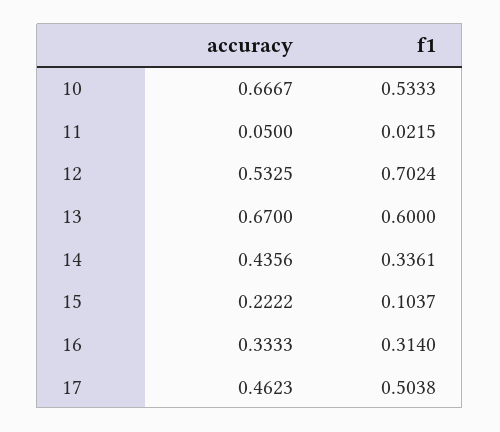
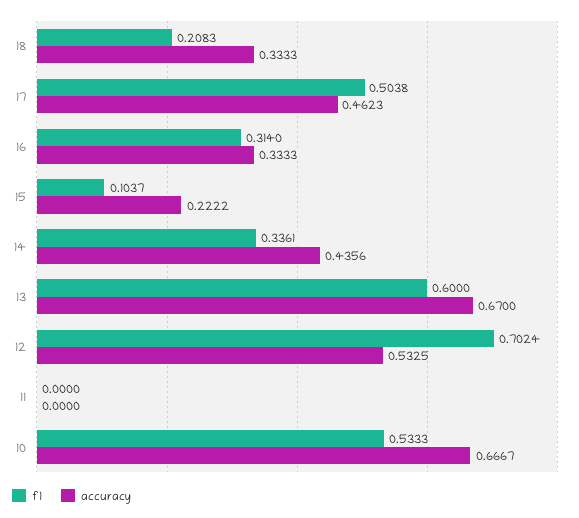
  {
    "accuracy": {
      "10": 0.6667,
-     "11": 0.05,
+     "11": 0,
      "12": 0.5325,
      "13": 0.67,
      "14": 0.4356,
      "15": 0.2222,
      "16": 0.3333,
-     "17": 0.4623
+     "17": 0.4623,
+     "18": 0.3333
    },
    "f1": {
      "10": 0.5333,
-     "11": 0.0215,
+     "11": 0,
      "12": 0.7024,
      "13": 0.6,
      "14": 0.3361,
      "15": 0.1037,
      "16": 0.314,
-     "17": 0.5038
+     "17": 0.5038,
+     "18": 0.2083
    }
  }

